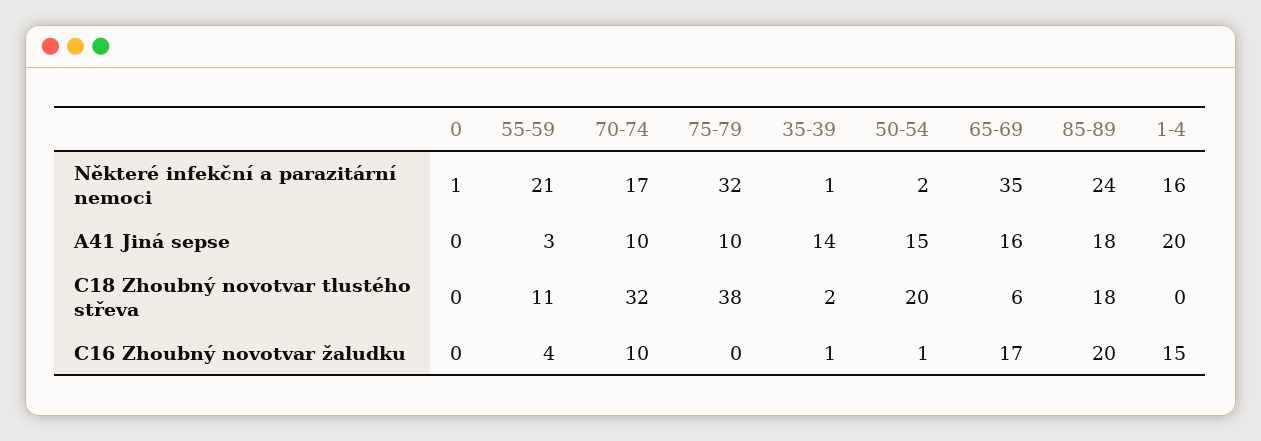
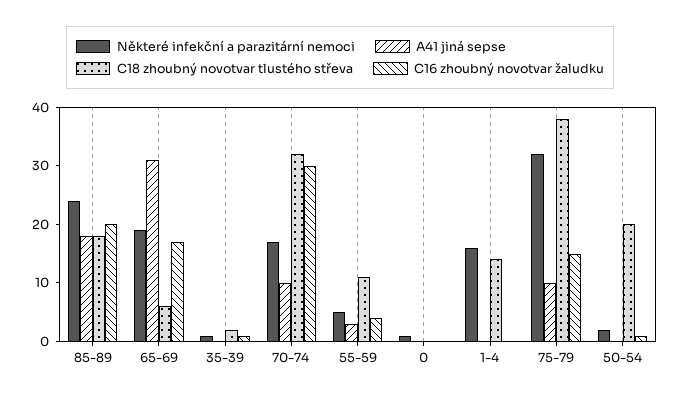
  {
    "Některé infekční a parazitární nemoci": {
      "0": 1,
-     "55-59": 21,
+     "55-59": 5,
      "70-74": 17,
      "75-79": 32,
      "35-39": 1,
      "50-54": 2,
-     "65-69": 35,
+     "65-69": 20,
      "85-89": 24,
      "1-4": 16
    },
    "A41 Jiná sepse": {
      "0": 0,
      "55-59": 3,
      "70-74": 10,
      "75-79": 10,
-     "35-39": 14,
+     "35-39": 0,
-     "50-54": 15,
+     "50-54": 0,
-     "65-69": 16,
+     "65-69": 30,
      "85-89": 18,
-     "1-4": 20
+     "1-4": 0
    },
    "C18 Zhoubný novotvar tlustého střeva": {
      "0": 0,
      "55-59": 11,
      "70-74": 32,
      "75-79": 38,
      "35-39": 2,
      "50-54": 20,
      "65-69": 6,
      "85-89": 18,
-     "1-4": 0
+     "1-4": 15
    },
    "C16 Zhoubný novotvar žaludku": {
      "0": 0,
      "55-59": 4,
-     "70-74": 10,
+     "70-74": 30,
-     "75-79": 0,
+     "75-79": 15,
      "35-39": 1,
      "50-54": 1,
      "65-69": 17,
      "85-89": 20,
-     "1-4": 15
+     "1-4": 0
    }
  }

